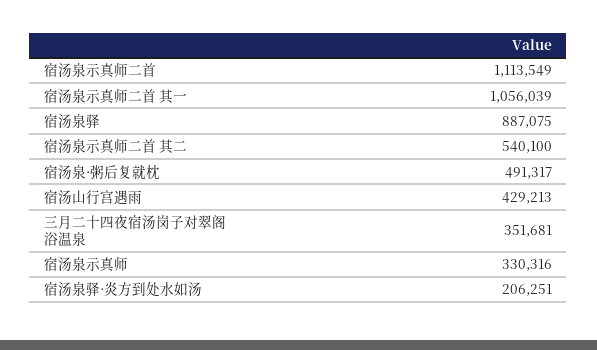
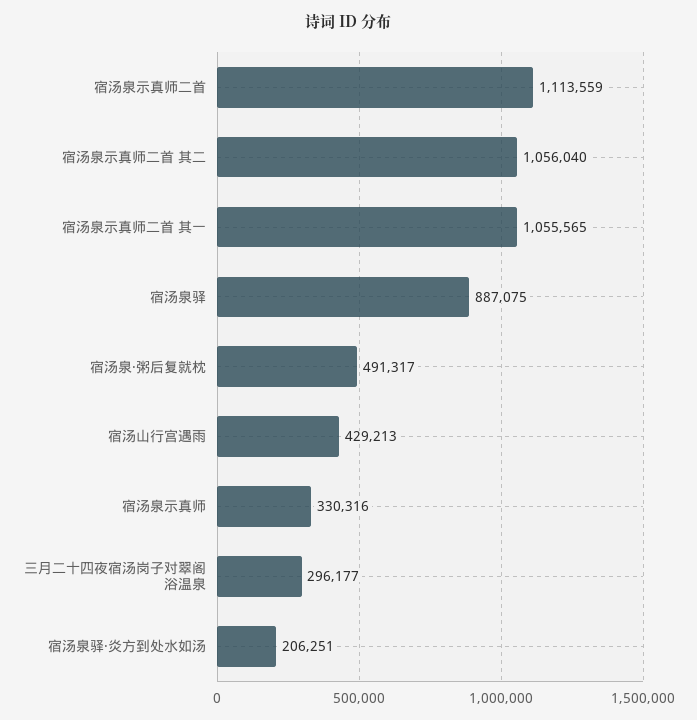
  {
-   "宿汤泉示真师二首": 1113549,
+   "宿汤泉示真师二首": 1113559,
-   "宿汤泉示真师二首 其一": 1056039,
+   "宿汤泉示真师二首 其一": 1055565,
    "宿汤泉驿": 887075,
-   "宿汤泉示真师二首 其二": 540100,
+   "宿汤泉示真师二首 其二": 1056040,
    "宿汤泉·粥后复就枕": 491317,
    "宿汤山行宫遇雨": 429213,
-   "三月二十四夜宿汤岗子对翠阁浴温泉": 351681,
+   "三月二十四夜宿汤岗子对翠阁浴温泉": 296177,
    "宿汤泉示真师": 330316,
    "宿汤泉驿·炎方到处水如汤": 206251
  }

